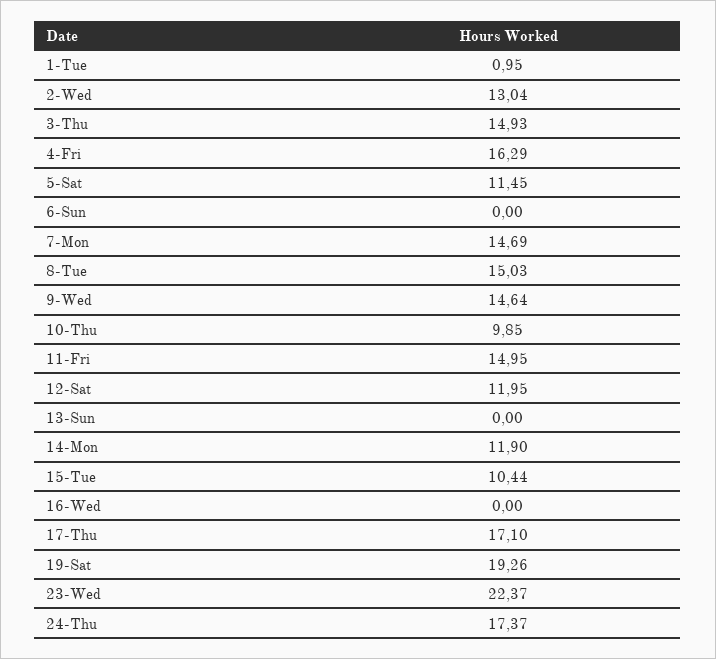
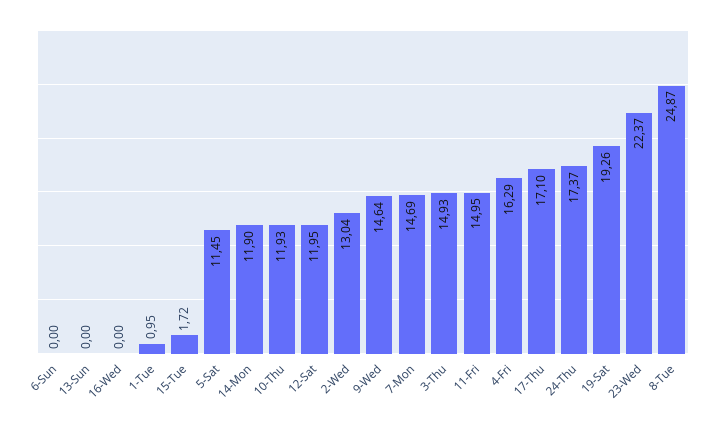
  {
    "1-Tue": 0.95,
    "2-Wed": 13.04,
    "3-Thu": 14.93,
    "4-Fri": 16.29,
    "5-Sat": 11.45,
    "6-Sun": 0,
    "7-Mon": 14.69,
-   "8-Tue": 15.03,
+   "8-Tue": 24.87,
    "9-Wed": 14.64,
-   "10-Thu": 9.85,
+   "10-Thu": 11.93,
    "11-Fri": 14.95,
    "12-Sat": 11.95,
    "13-Sun": 0,
    "14-Mon": 11.9,
-   "15-Tue": 10.44,
+   "15-Tue": 1.72,
    "16-Wed": 0,
    "17-Thu": 17.1,
    "19-Sat": 19.26,
    "23-Wed": 22.37,
    "24-Thu": 17.37
  }

